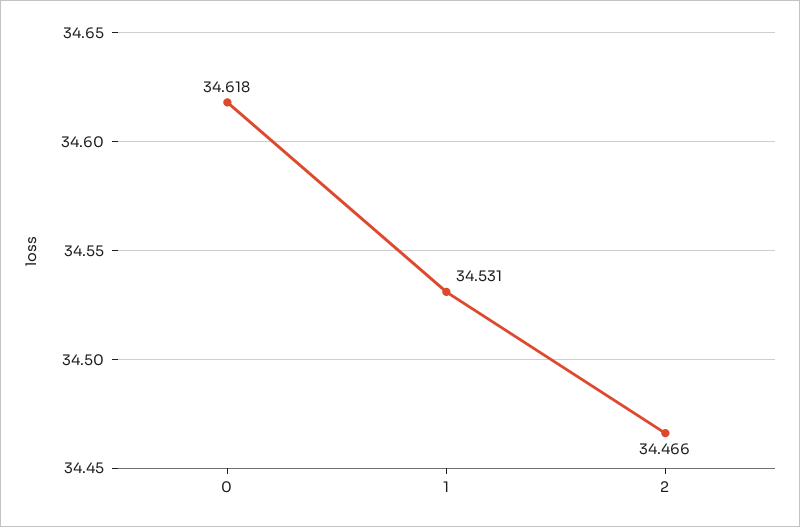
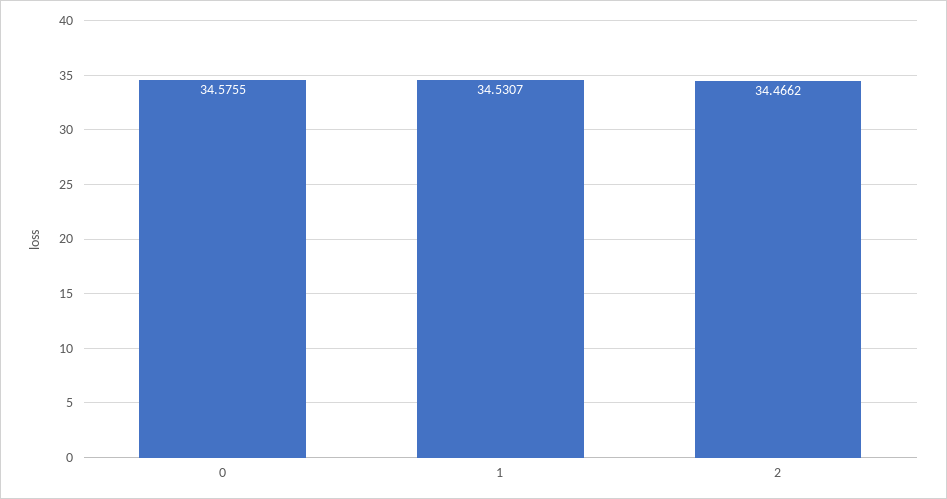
  {
-   "0": 34.618,
+   "0": 34.5755,
    "1": 34.5307,
    "2": 34.4662
  }

